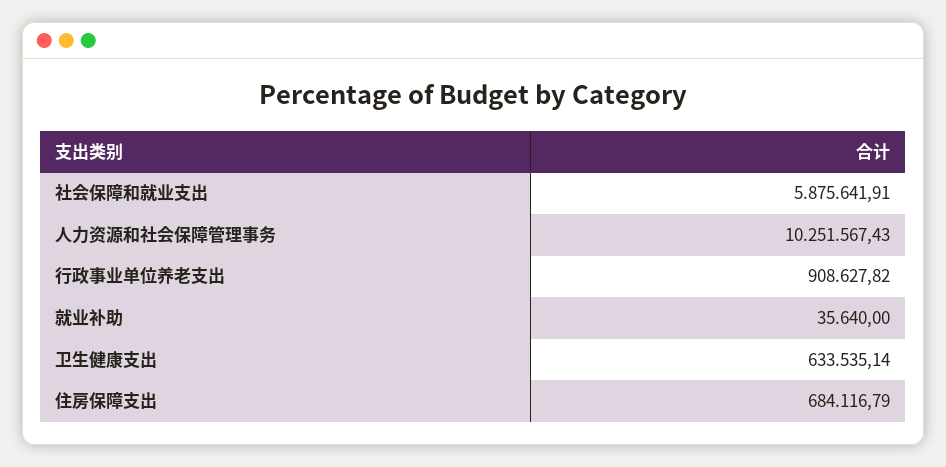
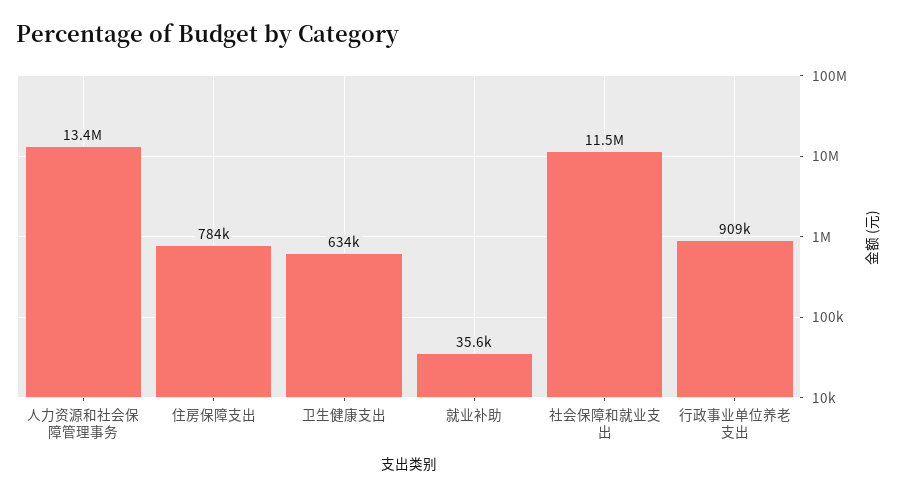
  {
-   "社会保障和就业支出": 5875641.91,
+   "社会保障和就业支出": 11500000,
-   "人力资源和社会保障管理事务": 10251567.43,
+   "人力资源和社会保障管理事务": 13400000,
    "行政事业单位养老支出": 908627.82,
    "就业补助": 35640,
    "卫生健康支出": 633535.14,
-   "住房保障支出": 684116.79
+   "住房保障支出": 784000
  }

